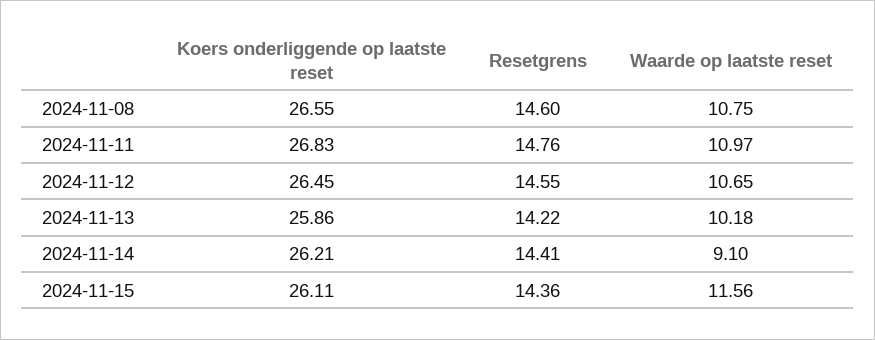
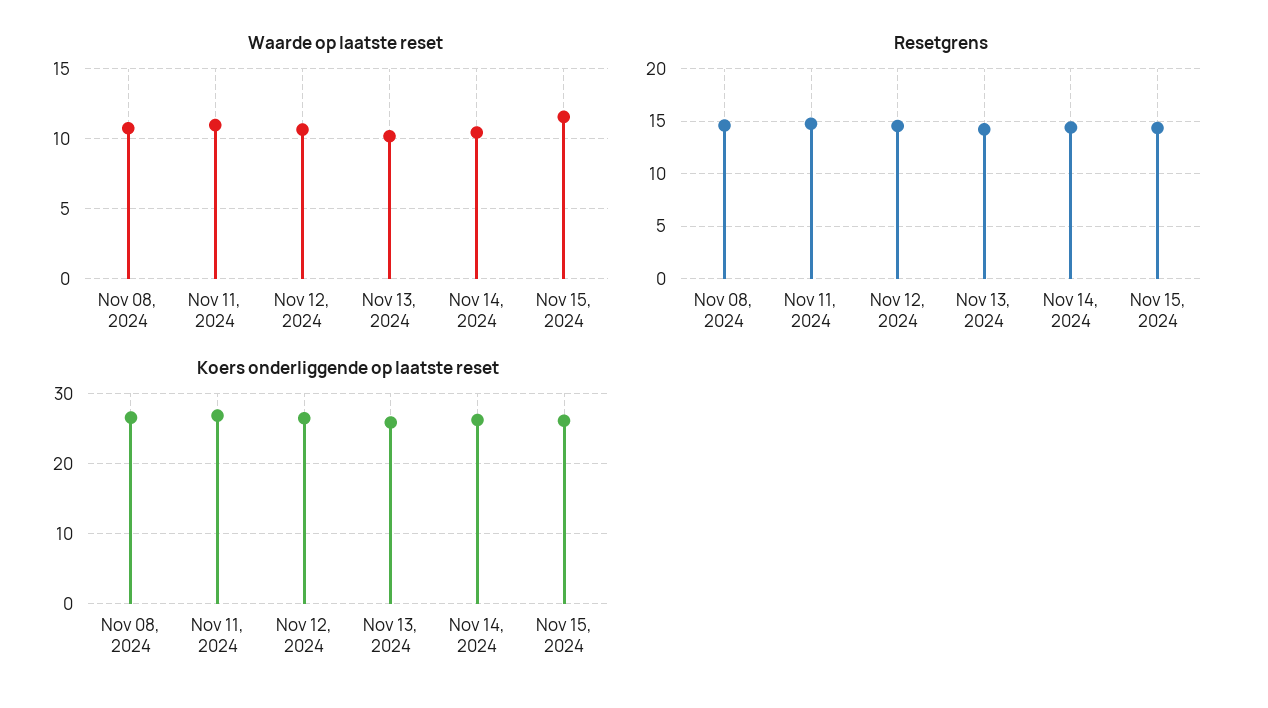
  {
    "Koers onderliggende op laatste reset": {
      "2024-11-08": 26.55,
      "2024-11-11": 26.83,
      "2024-11-12": 26.45,
      "2024-11-13": 25.86,
      "2024-11-14": 26.21,
      "2024-11-15": 26.11
    },
    "Resetgrens": {
      "2024-11-08": 14.6,
      "2024-11-11": 14.76,
      "2024-11-12": 14.55,
      "2024-11-13": 14.22,
      "2024-11-14": 14.41,
      "2024-11-15": 14.36
    },
    "Waarde op laatste reset": {
      "2024-11-08": 10.75,
      "2024-11-11": 10.97,
      "2024-11-12": 10.65,
      "2024-11-13": 10.18,
-     "2024-11-14": 9.1,
+     "2024-11-14": 10.5,
      "2024-11-15": 11.56
    }
  }

